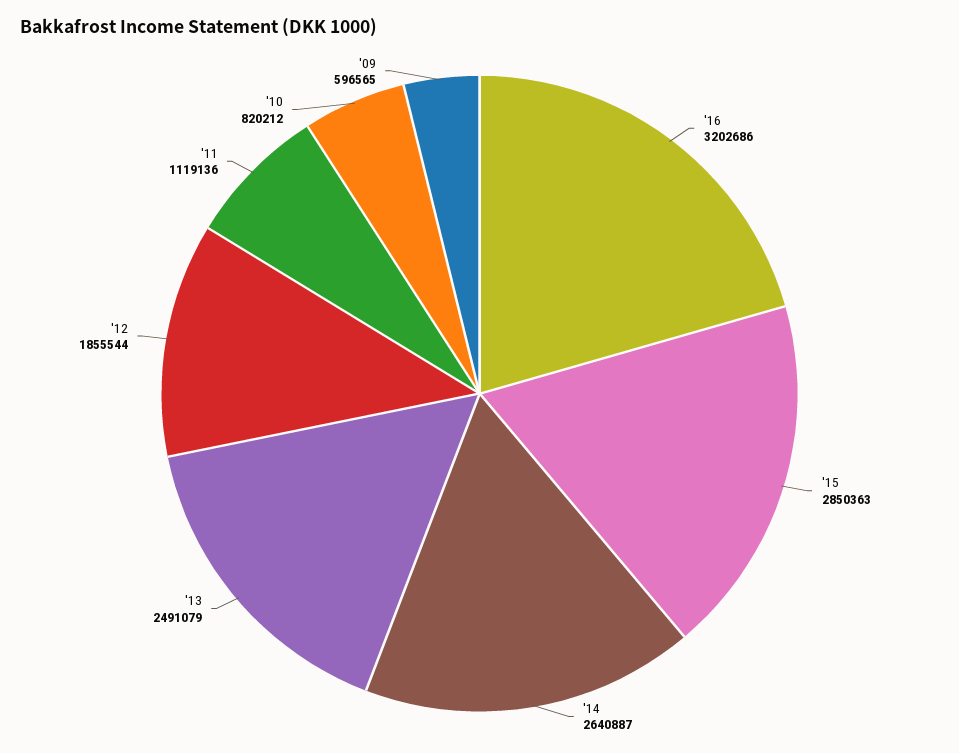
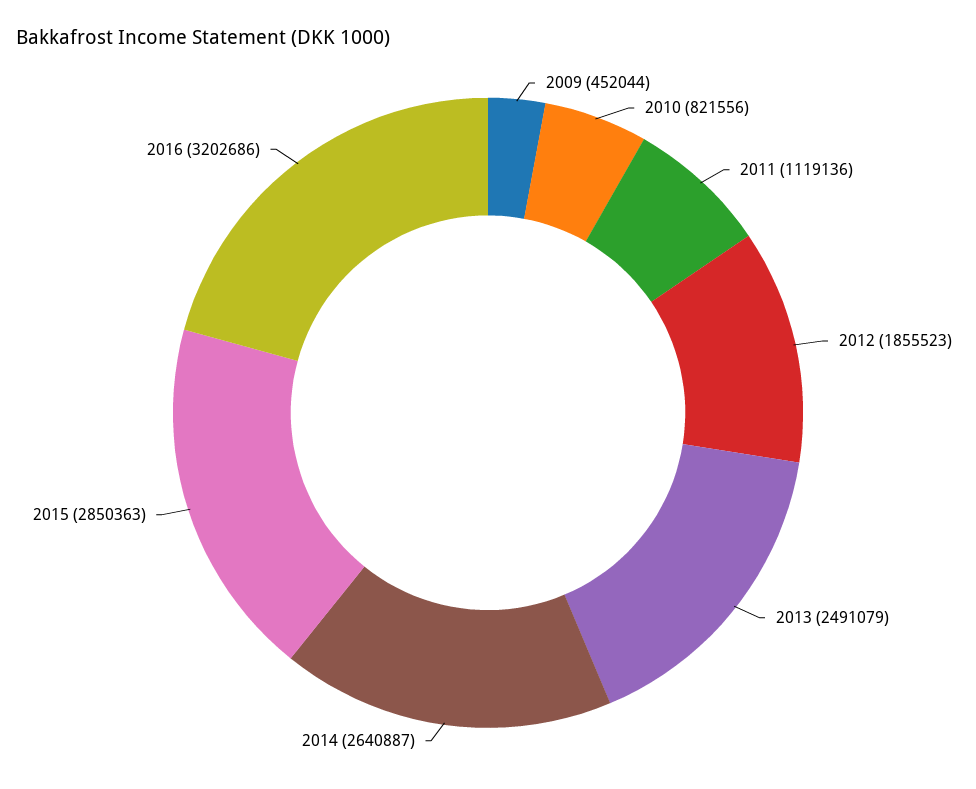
  {
    "'16": 3202686,
    "'15": 2850363,
    "'14": 2640887,
    "'13": 2491079,
-   "'12": 1855544,
+   "'12": 1855523,
    "'11": 1119136,
-   "'10": 820212,
+   "'10": 821556,
-   "'09": 596565
+   "'09": 452044
  }

